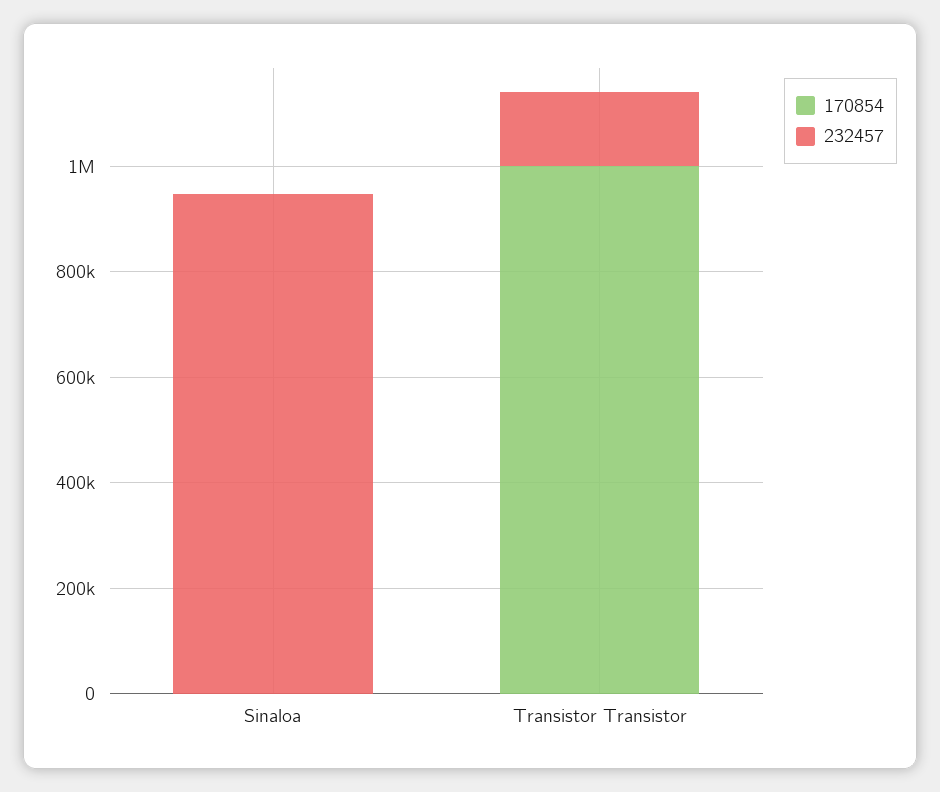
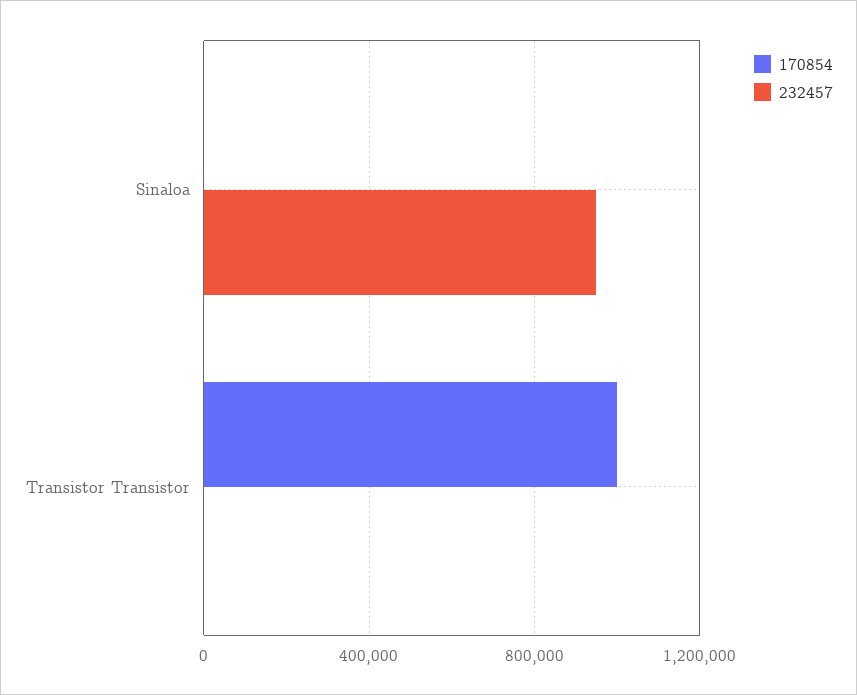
  {
    "170854": {
      "Sinaloa": 0,
      "Transistor Transistor": 1000000
    },
    "232457": {
      "Sinaloa": 950000,
-     "Transistor Transistor": 150000
+     "Transistor Transistor": 0
    }
  }

